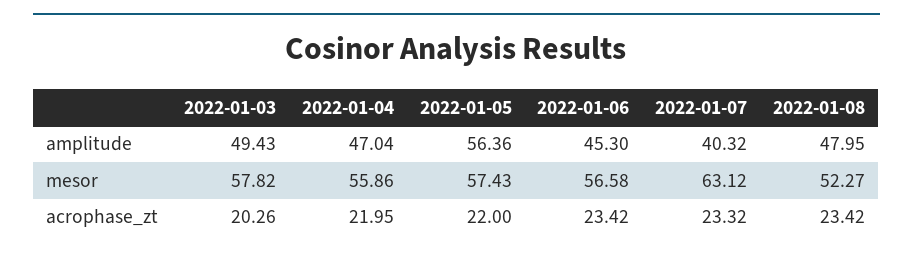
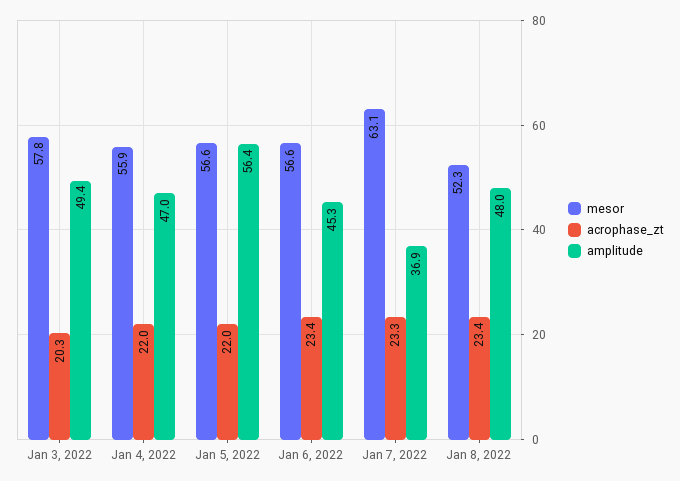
  {
    "amplitude": {
      "2022-01-03": 49.43,
      "2022-01-04": 47.04,
      "2022-01-05": 56.36,
      "2022-01-06": 45.3,
-     "2022-01-07": 40.32,
+     "2022-01-07": 36.9,
      "2022-01-08": 47.95
    },
    "mesor": {
      "2022-01-03": 57.82,
      "2022-01-04": 55.86,
-     "2022-01-05": 57.43,
+     "2022-01-05": 56.6,
      "2022-01-06": 56.58,
      "2022-01-07": 63.12,
      "2022-01-08": 52.27
    },
    "acrophase_zt": {
      "2022-01-03": 20.26,
      "2022-01-04": 21.95,
      "2022-01-05": 22,
      "2022-01-06": 23.42,
      "2022-01-07": 23.32,
      "2022-01-08": 23.42
    }
  }

